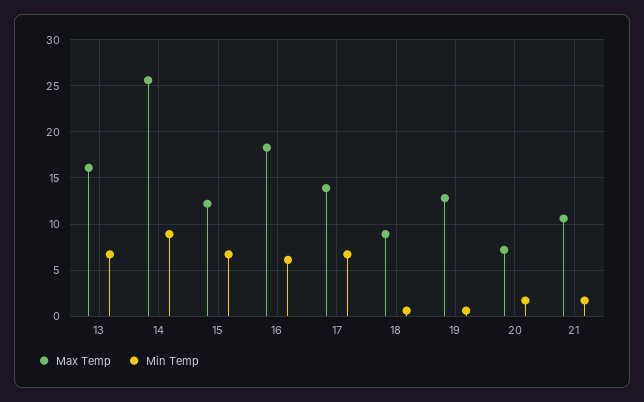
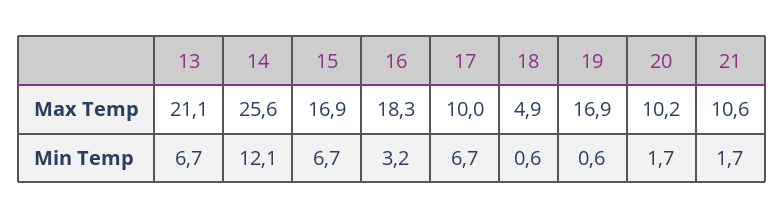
  {
    "Max Temp": {
-     "13": 16,
+     "13": 21.1,
      "14": 25.6,
-     "15": 12,
+     "15": 16.9,
      "16": 18.3,
-     "17": 14,
+     "17": 10,
-     "18": 9,
+     "18": 4.9,
-     "19": 13,
+     "19": 16.9,
-     "20": 7,
+     "20": 10.2,
      "21": 10.6
    },
    "Min Temp": {
      "13": 6.7,
-     "14": 9,
+     "14": 12.1,
      "15": 6.7,
-     "16": 6,
+     "16": 3.2,
      "17": 6.7,
      "18": 0.6,
      "19": 0.6,
      "20": 1.7,
      "21": 1.7
    }
  }

